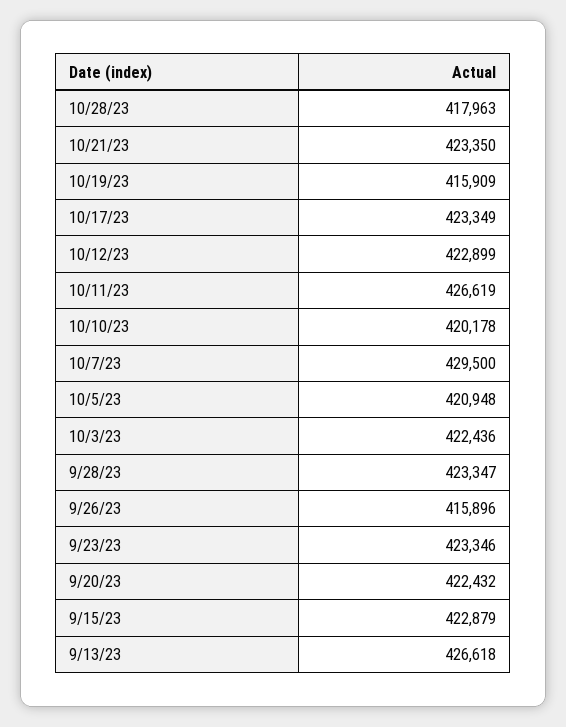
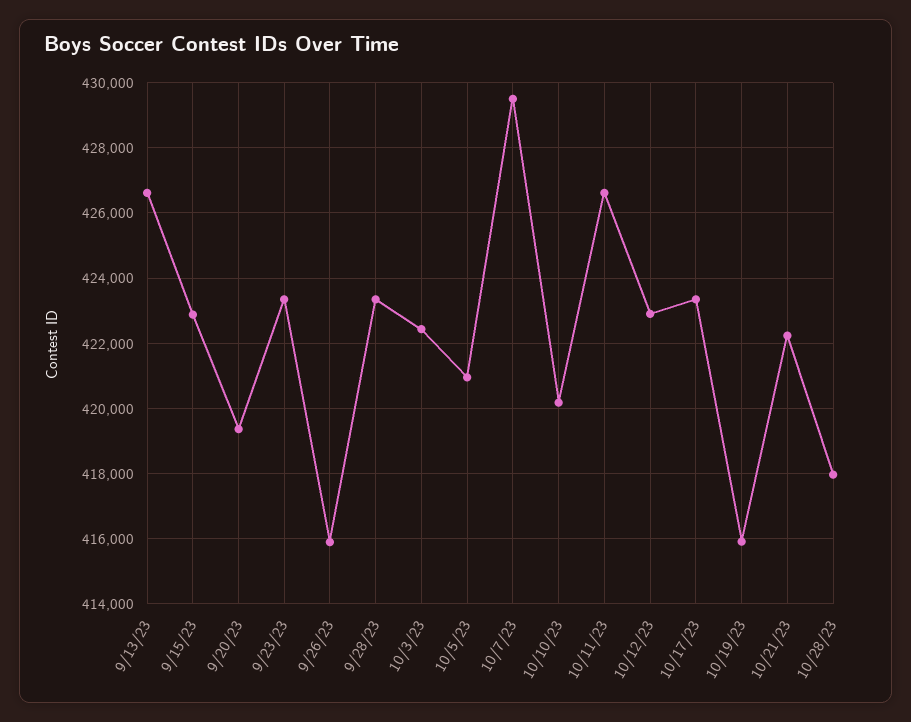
  {
    "10/28/23": 417963,
-   "10/21/23": 423350,
+   "10/21/23": 422200,
    "10/19/23": 415909,
    "10/17/23": 423349,
    "10/12/23": 422899,
    "10/11/23": 426619,
    "10/10/23": 420178,
    "10/7/23": 429500,
    "10/5/23": 420948,
    "10/3/23": 422436,
    "9/28/23": 423347,
    "9/26/23": 415896,
    "9/23/23": 423346,
-   "9/20/23": 422432,
+   "9/20/23": 419400,
    "9/15/23": 422879,
    "9/13/23": 426618
  }

